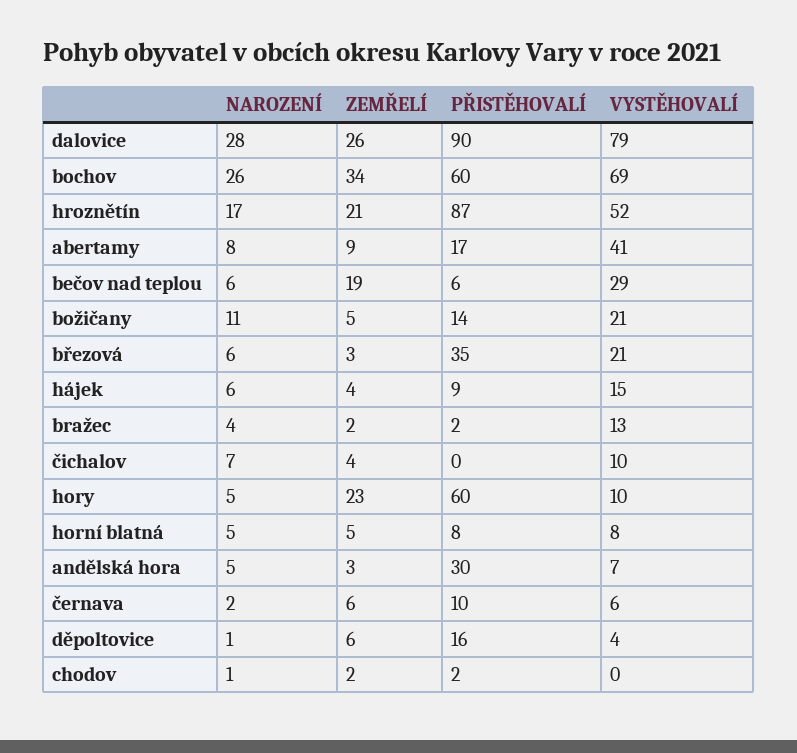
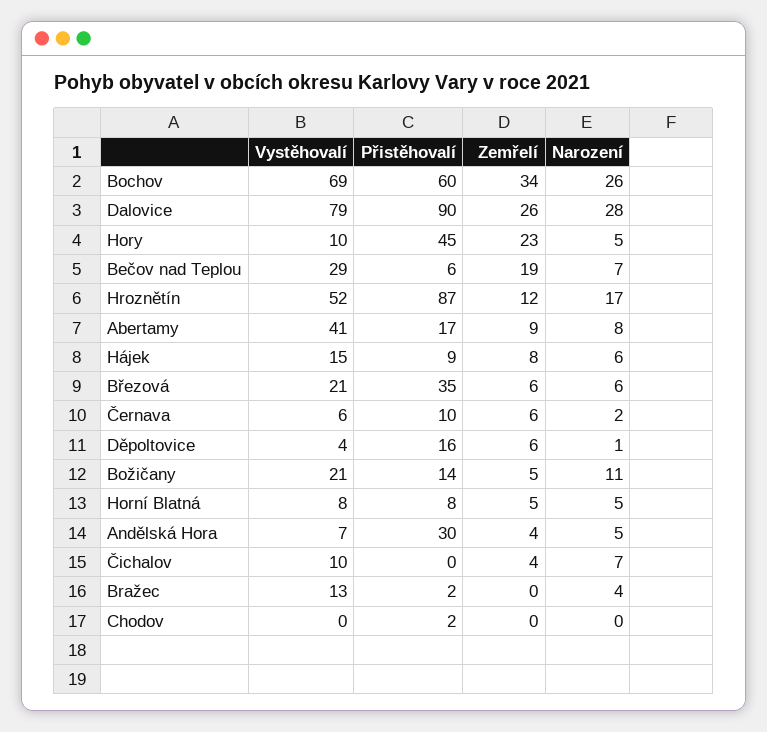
  {
    "NAROZENÍ": {
      "dalovice": 28,
      "bochov": 26,
      "hroznětín": 17,
      "abertamy": 8,
-     "bečov nad teplou": 6,
+     "bečov nad teplou": 7,
      "božičany": 11,
      "březová": 6,
      "hájek": 6,
      "bražec": 4,
      "čichalov": 7,
      "hory": 5,
      "horní blatná": 5,
      "andělská hora": 5,
      "černava": 2,
      "děpoltovice": 1,
-     "chodov": 1
+     "chodov": 0
    },
    "ZEMŘELÍ": {
      "dalovice": 26,
      "bochov": 34,
-     "hroznětín": 21,
+     "hroznětín": 12,
      "abertamy": 9,
      "bečov nad teplou": 19,
      "božičany": 5,
-     "březová": 3,
+     "březová": 6,
-     "hájek": 4,
+     "hájek": 8,
-     "bražec": 2,
+     "bražec": 0,
      "čichalov": 4,
      "hory": 23,
      "horní blatná": 5,
-     "andělská hora": 3,
+     "andělská hora": 4,
      "černava": 6,
      "děpoltovice": 6,
-     "chodov": 2
+     "chodov": 0
    },
    "PŘISTĚHOVALÍ": {
      "dalovice": 90,
      "bochov": 60,
      "hroznětín": 87,
      "abertamy": 17,
      "bečov nad teplou": 6,
      "božičany": 14,
      "březová": 35,
      "hájek": 9,
      "bražec": 2,
      "čichalov": 0,
-     "hory": 60,
+     "hory": 45,
      "horní blatná": 8,
      "andělská hora": 30,
      "černava": 10,
      "děpoltovice": 16,
      "chodov": 2
    },
    "VYSTĚHOVALÍ": {
      "dalovice": 79,
      "bochov": 69,
      "hroznětín": 52,
      "abertamy": 41,
      "bečov nad teplou": 29,
      "božičany": 21,
      "březová": 21,
      "hájek": 15,
      "bražec": 13,
      "čichalov": 10,
      "hory": 10,
      "horní blatná": 8,
      "andělská hora": 7,
      "černava": 6,
      "děpoltovice": 4,
      "chodov": 0
    }
  }

